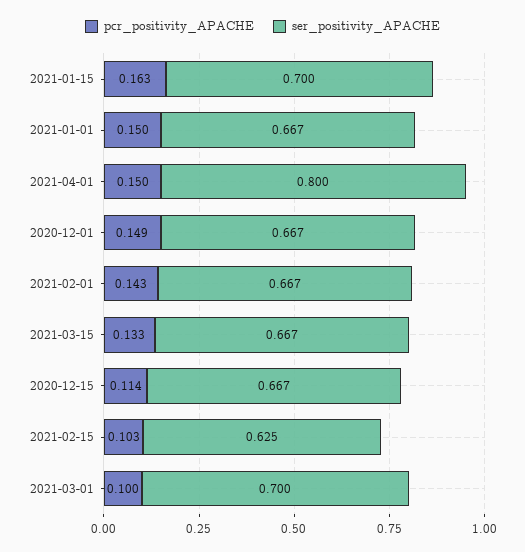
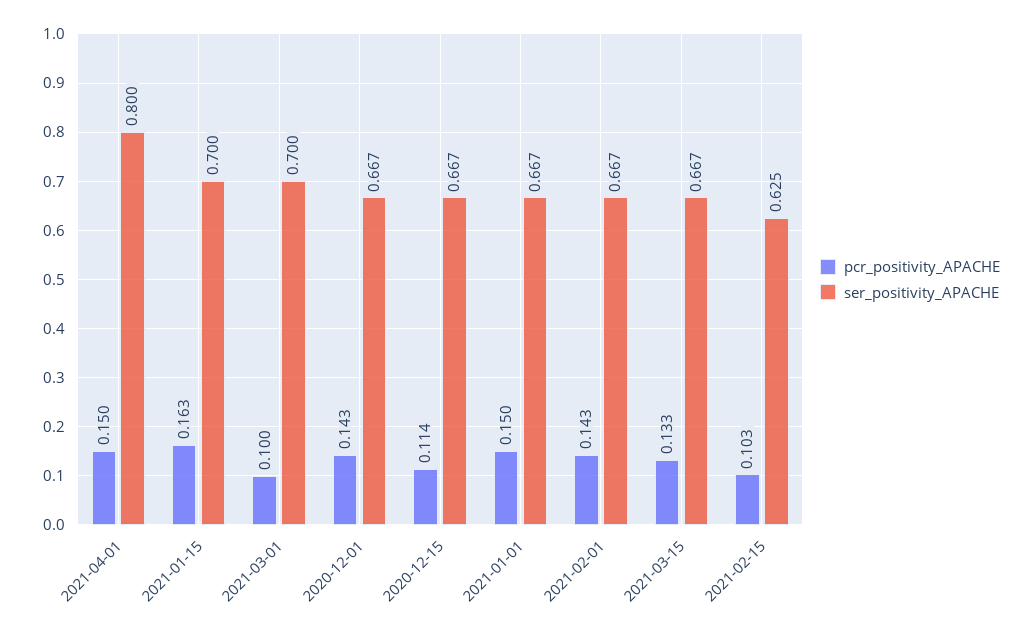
  {
    "pcr_positivity_APACHE": {
      "2021-01-15": 0.163,
      "2021-01-01": 0.15,
      "2021-04-01": 0.15,
-     "2020-12-01": 0.149,
+     "2020-12-01": 0.143,
      "2021-02-01": 0.143,
      "2021-03-15": 0.133,
      "2020-12-15": 0.114,
      "2021-02-15": 0.103,
      "2021-03-01": 0.1
    },
    "ser_positivity_APACHE": {
      "2021-01-15": 0.7,
      "2021-01-01": 0.667,
      "2021-04-01": 0.8,
      "2020-12-01": 0.667,
      "2021-02-01": 0.667,
      "2021-03-15": 0.667,
      "2020-12-15": 0.667,
      "2021-02-15": 0.625,
      "2021-03-01": 0.7
    }
  }

